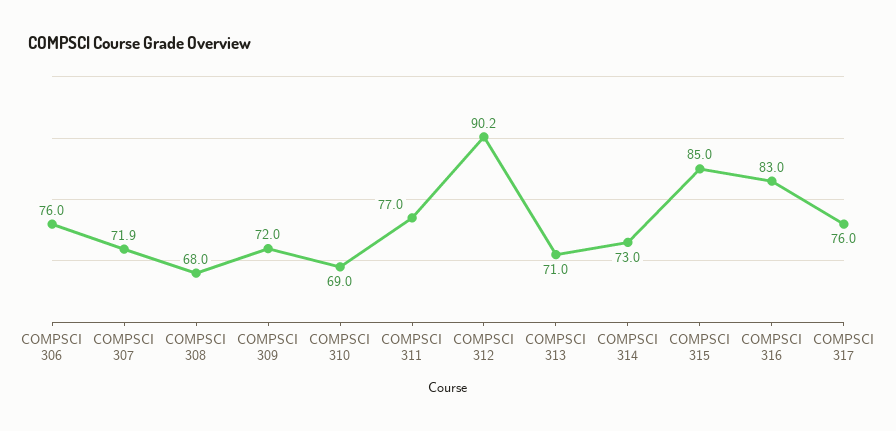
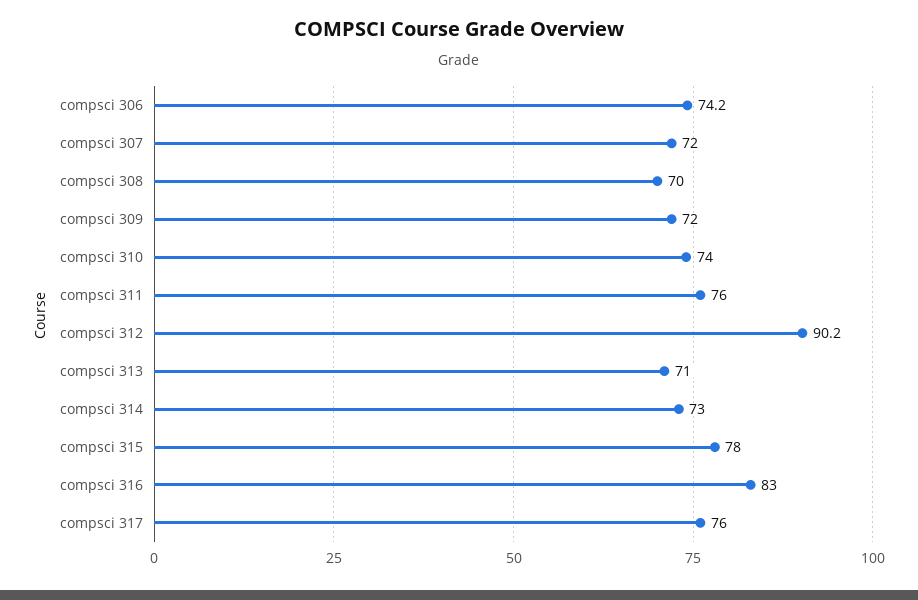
  {
-   "COMPSCI 306": 76,
+   "COMPSCI 306": 74.2,
-   "COMPSCI 307": 71.9,
+   "COMPSCI 307": 72,
-   "COMPSCI 308": 68,
+   "COMPSCI 308": 70,
    "COMPSCI 309": 72,
-   "COMPSCI 310": 69,
+   "COMPSCI 310": 74,
-   "COMPSCI 311": 77,
+   "COMPSCI 311": 76,
    "COMPSCI 312": 90.2,
    "COMPSCI 313": 71,
    "COMPSCI 314": 73,
-   "COMPSCI 315": 85,
+   "COMPSCI 315": 78,
    "COMPSCI 316": 83,
    "COMPSCI 317": 76
  }

